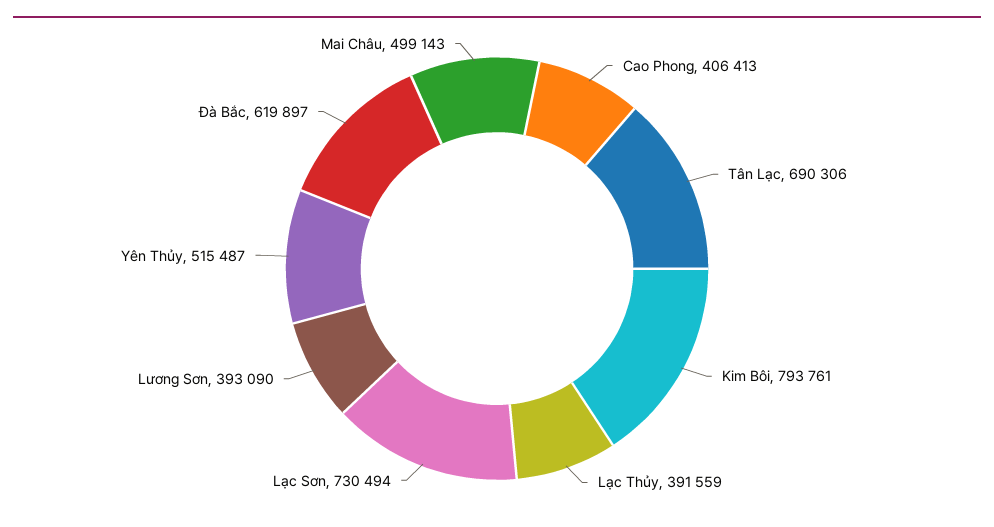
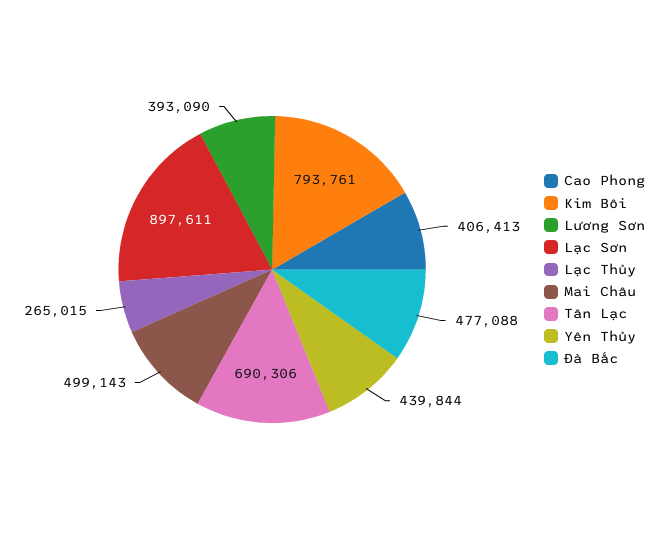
  {
    "Cao Phong": 406413,
    "Tân Lạc": 690306,
    "Kim Bôi": 793761,
-   "Lạc Thủy": 391559,
+   "Lạc Thủy": 265015,
-   "Lạc Sơn": 730494,
+   "Lạc Sơn": 897611,
    "Lương Sơn": 393090,
-   "Yên Thủy": 515487,
+   "Yên Thủy": 439844,
-   "Đà Bắc": 619897,
+   "Đà Bắc": 477088,
    "Mai Châu": 499143
  }

